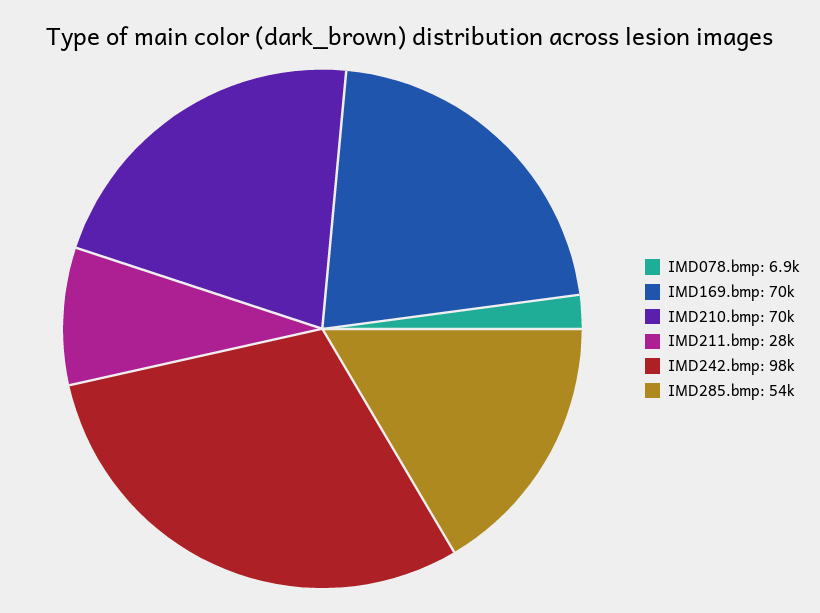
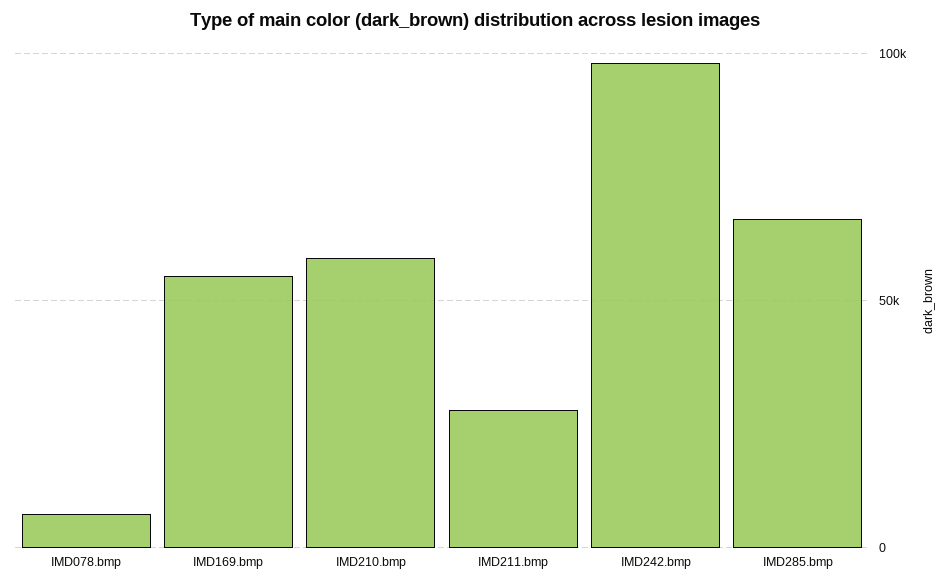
  {
    "IMD078.bmp": 6900,
-   "IMD169.bmp": 70000,
+   "IMD169.bmp": 55000,
-   "IMD210.bmp": 70000,
+   "IMD210.bmp": 60000,
    "IMD211.bmp": 28000,
    "IMD242.bmp": 98000,
-   "IMD285.bmp": 54000
+   "IMD285.bmp": 65000
  }

